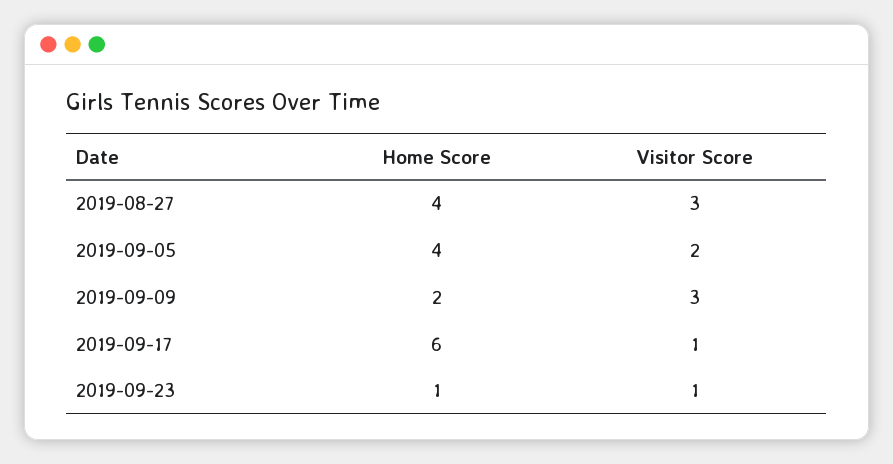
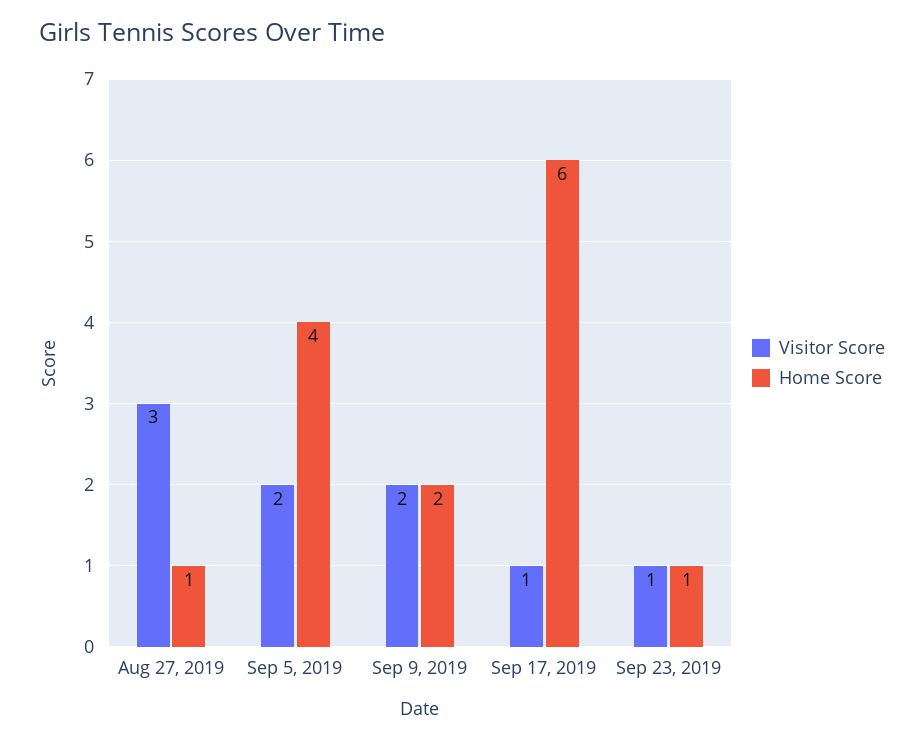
  {
    "Home Score": {
-     "2019-08-27": 4,
+     "2019-08-27": 1,
      "2019-09-05": 4,
      "2019-09-09": 2,
      "2019-09-17": 6,
      "2019-09-23": 1
    },
    "Visitor Score": {
      "2019-08-27": 3,
      "2019-09-05": 2,
-     "2019-09-09": 3,
+     "2019-09-09": 2,
      "2019-09-17": 1,
      "2019-09-23": 1
    }
  }

